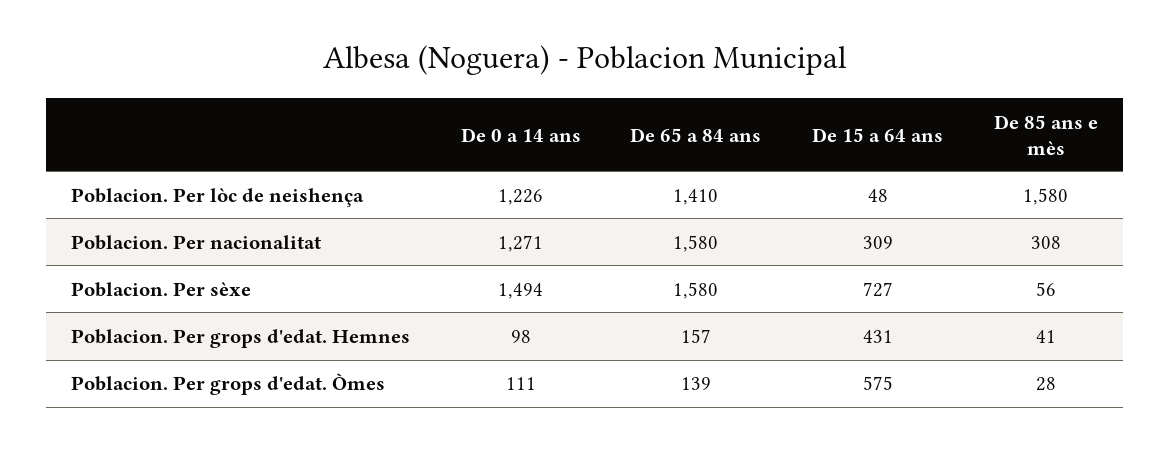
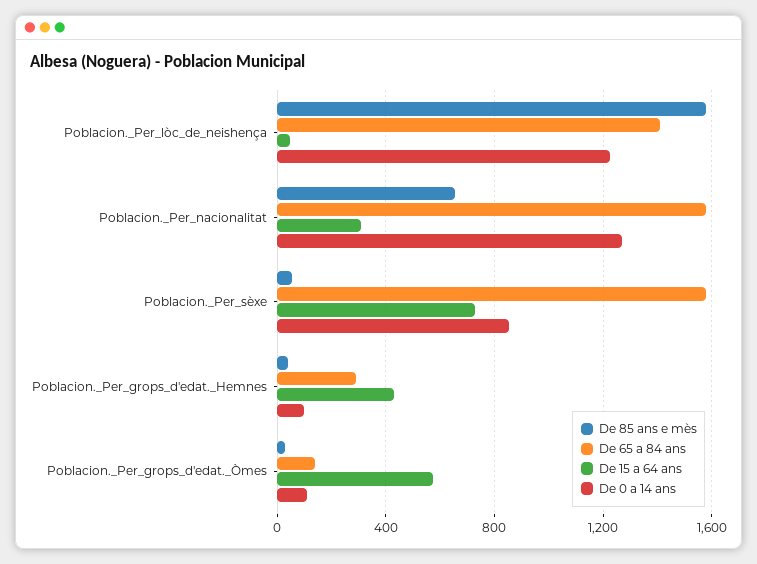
  {
    "De 0 a 14 ans": {
      "Poblacion. Per lòc de neishença": 1226,
      "Poblacion. Per nacionalitat": 1271,
-     "Poblacion. Per sèxe": 1494,
+     "Poblacion. Per sèxe": 850,
      "Poblacion. Per grops d'edat. Hemnes": 98,
      "Poblacion. Per grops d'edat. Òmes": 111
    },
    "De 65 a 84 ans": {
      "Poblacion. Per lòc de neishença": 1410,
      "Poblacion. Per nacionalitat": 1580,
      "Poblacion. Per sèxe": 1580,
-     "Poblacion. Per grops d'edat. Hemnes": 157,
+     "Poblacion. Per grops d'edat. Hemnes": 300,
      "Poblacion. Per grops d'edat. Òmes": 139
    },
    "De 15 a 64 ans": {
      "Poblacion. Per lòc de neishença": 48,
      "Poblacion. Per nacionalitat": 309,
      "Poblacion. Per sèxe": 727,
      "Poblacion. Per grops d'edat. Hemnes": 431,
      "Poblacion. Per grops d'edat. Òmes": 575
    },
    "De 85 ans e mès": {
      "Poblacion. Per lòc de neishença": 1580,
-     "Poblacion. Per nacionalitat": 308,
+     "Poblacion. Per nacionalitat": 650,
      "Poblacion. Per sèxe": 56,
      "Poblacion. Per grops d'edat. Hemnes": 41,
      "Poblacion. Per grops d'edat. Òmes": 28
    }
  }

